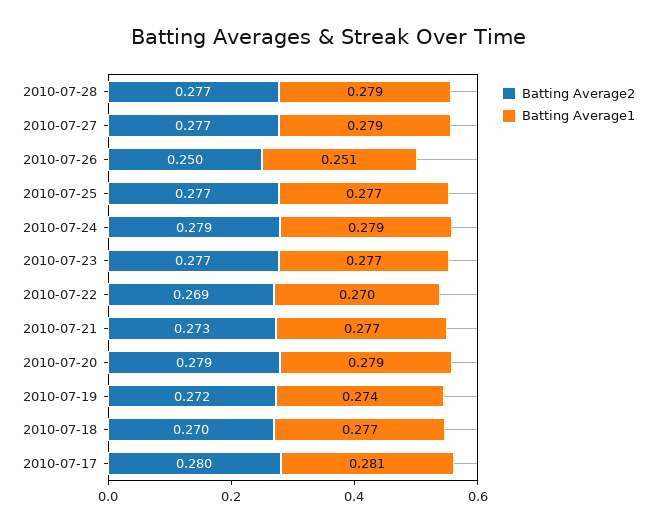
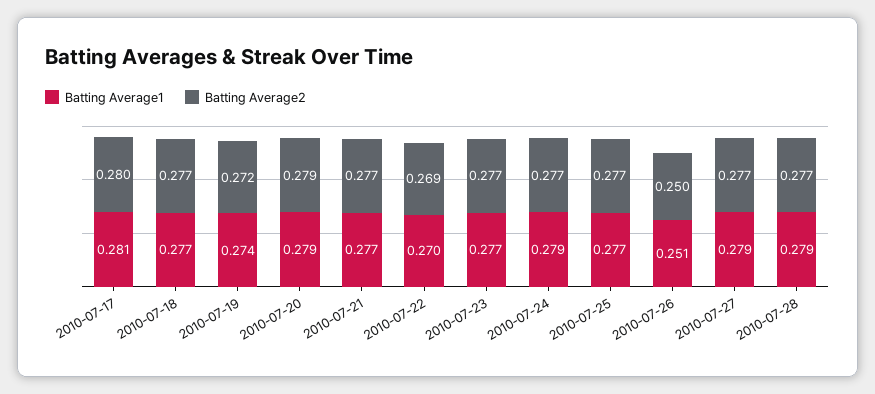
  {
    "Batting Average2": {
      "2010-07-28": 0.277,
      "2010-07-27": 0.277,
      "2010-07-26": 0.25,
      "2010-07-25": 0.277,
-     "2010-07-24": 0.279,
+     "2010-07-24": 0.277,
      "2010-07-23": 0.277,
      "2010-07-22": 0.269,
-     "2010-07-21": 0.273,
+     "2010-07-21": 0.277,
      "2010-07-20": 0.279,
      "2010-07-19": 0.272,
-     "2010-07-18": 0.27,
+     "2010-07-18": 0.277,
      "2010-07-17": 0.28
    },
    "Batting Average1": {
      "2010-07-28": 0.279,
      "2010-07-27": 0.279,
      "2010-07-26": 0.251,
      "2010-07-25": 0.277,
      "2010-07-24": 0.279,
      "2010-07-23": 0.277,
      "2010-07-22": 0.27,
      "2010-07-21": 0.277,
      "2010-07-20": 0.279,
      "2010-07-19": 0.274,
      "2010-07-18": 0.277,
      "2010-07-17": 0.281
    }
  }

